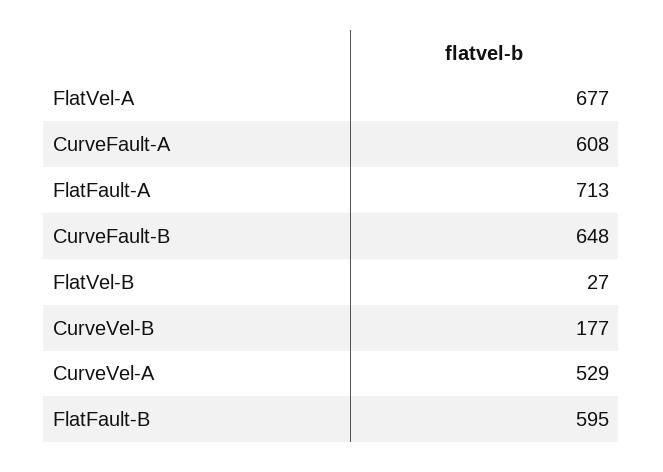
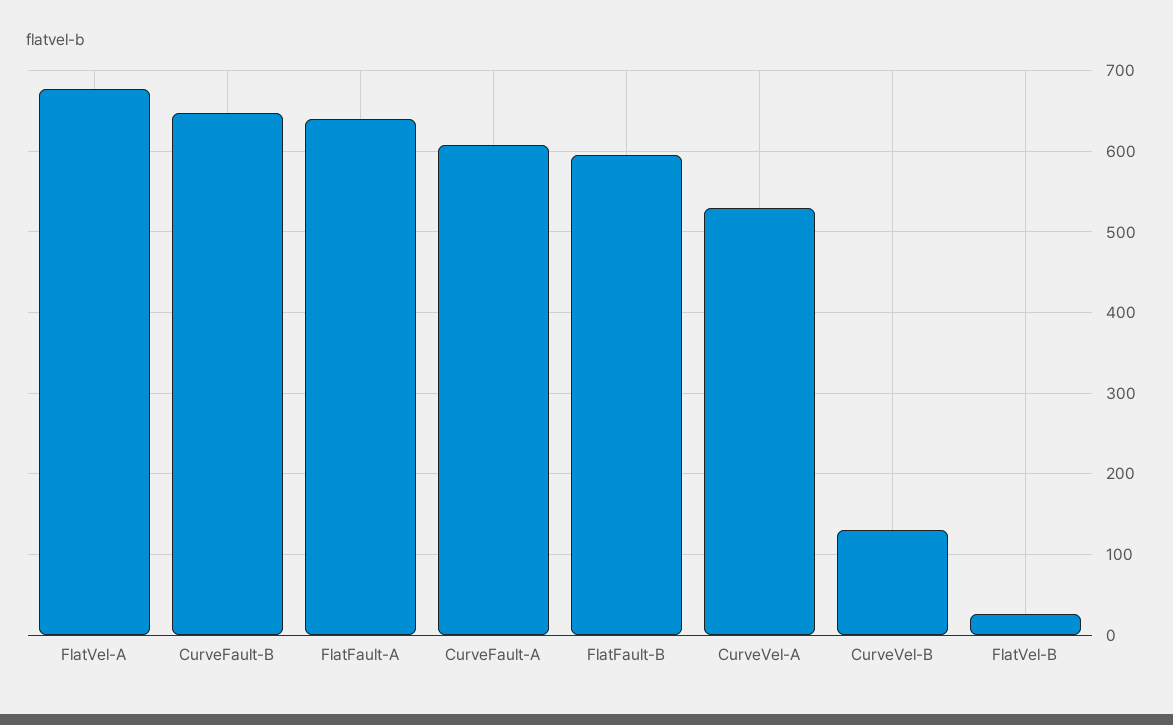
  {
    "FlatVel-A": 677,
    "CurveFault-A": 608,
-   "FlatFault-A": 713,
+   "FlatFault-A": 640,
    "CurveFault-B": 648,
    "FlatVel-B": 27,
-   "CurveVel-B": 177,
+   "CurveVel-B": 130,
    "CurveVel-A": 529,
    "FlatFault-B": 595
  }

